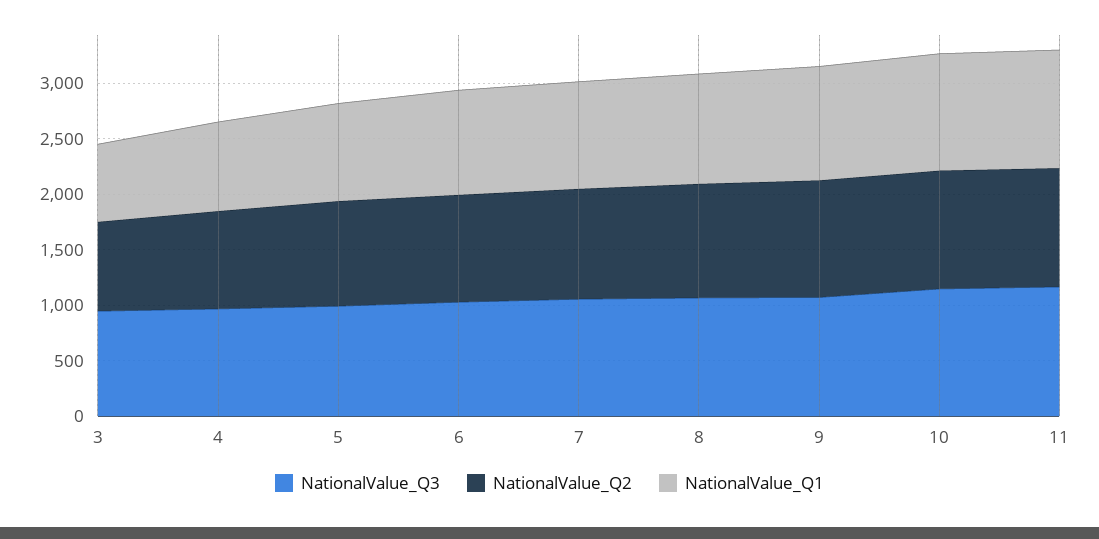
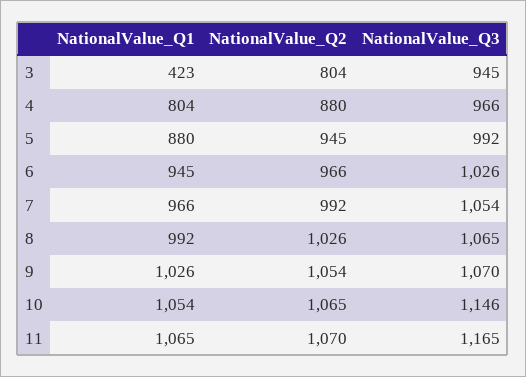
  {
    "NationalValue_Q3": {
      "3": 945,
      "4": 966,
      "5": 992,
      "6": 1026,
      "7": 1054,
      "8": 1065,
      "9": 1070,
      "10": 1146,
      "11": 1165
    },
    "NationalValue_Q2": {
      "3": 804,
      "4": 880,
      "5": 945,
      "6": 966,
      "7": 992,
      "8": 1026,
      "9": 1054,
      "10": 1065,
      "11": 1070
    },
    "NationalValue_Q1": {
-     "3": 700,
+     "3": 423,
      "4": 804,
      "5": 880,
      "6": 945,
      "7": 966,
      "8": 992,
      "9": 1026,
      "10": 1054,
      "11": 1065
    }
  }

